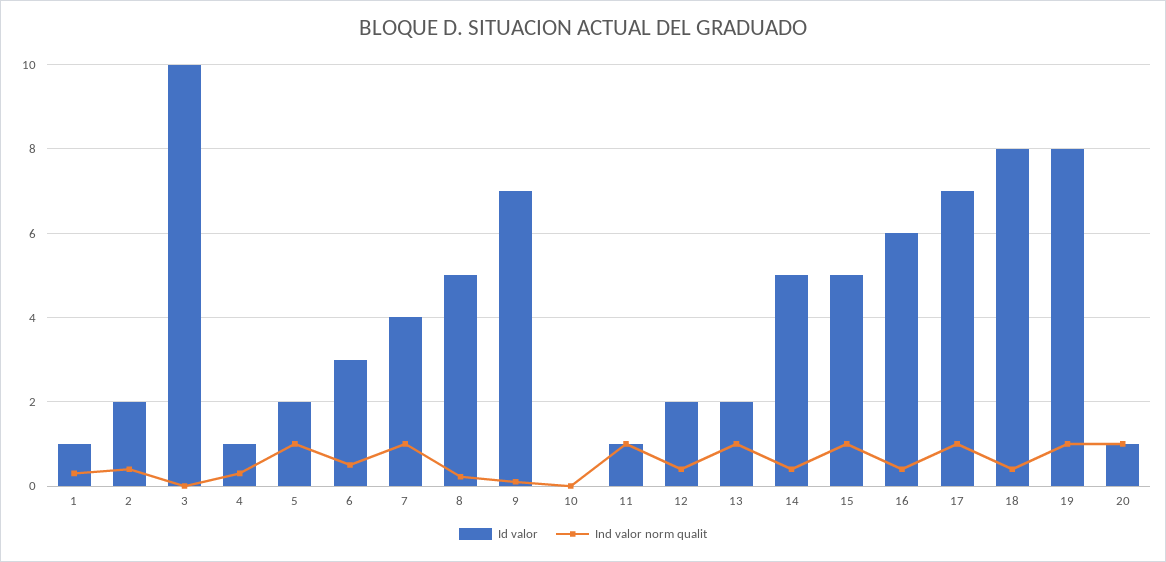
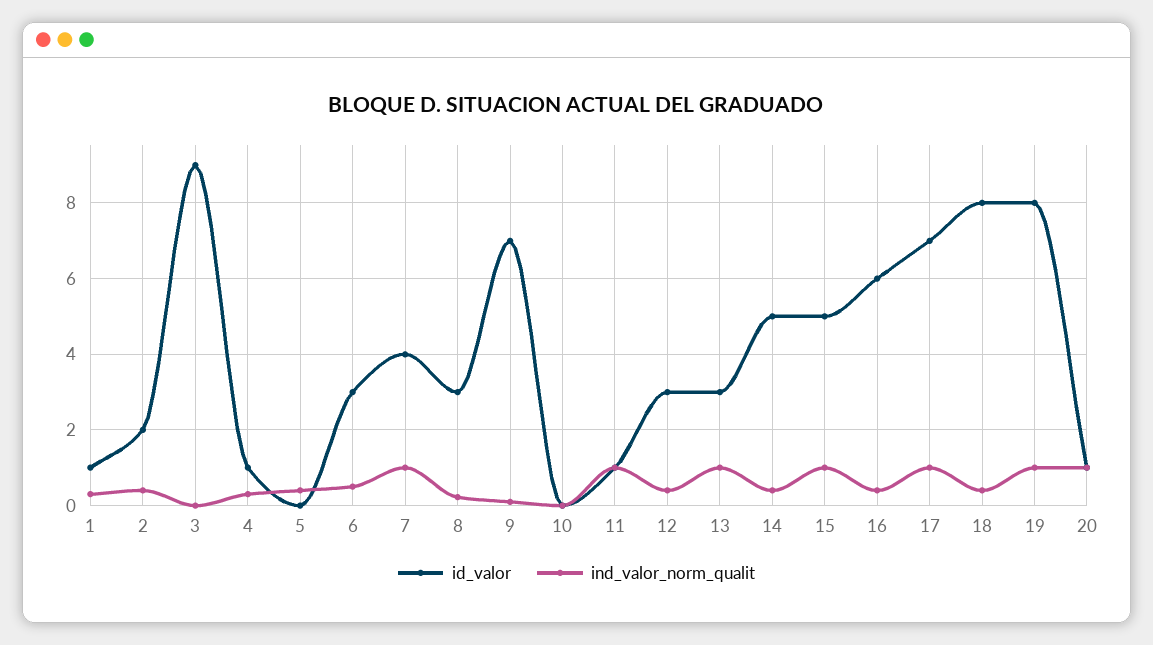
  {
    "Id valor": {
      "1": 1,
      "2": 2,
-     "3": 10,
+     "3": 9,
      "4": 1,
-     "5": 2,
+     "5": 0,
      "6": 3,
      "7": 4,
-     "8": 5,
+     "8": 3,
      "9": 7,
      "10": 0,
      "11": 1,
-     "12": 2,
+     "12": 3,
-     "13": 2,
+     "13": 3,
      "14": 5,
      "15": 5,
      "16": 6,
      "17": 7,
      "18": 8,
      "19": 8,
      "20": 1
    },
    "Ind valor norm qualit": {
      "1": 0.4,
      "2": 0.4,
      "3": 0,
      "4": 0.4,
-     "5": 1,
+     "5": 0.4,
      "6": 0.6,
      "7": 1,
      "8": 0.2,
      "9": 0.2,
      "10": 0,
      "11": 1,
      "12": 0.4,
      "13": 1,
      "14": 0.4,
      "15": 1,
      "16": 0.4,
      "17": 1,
      "18": 0.4,
      "19": 1,
      "20": 1
    }
  }

